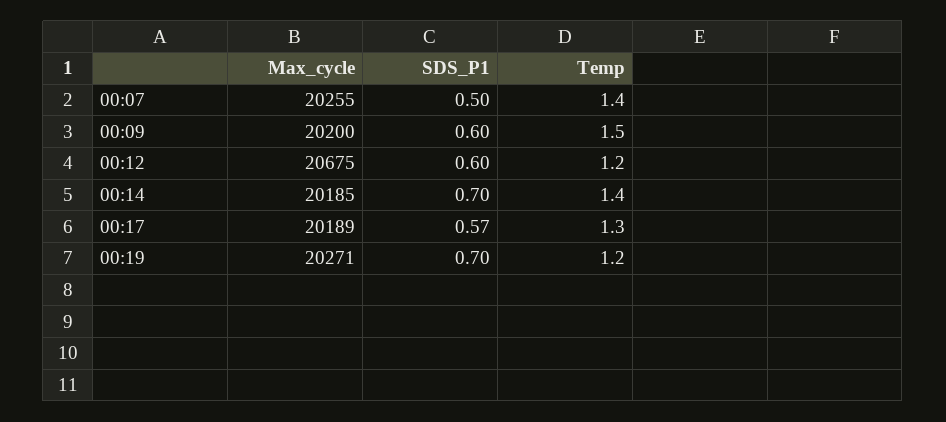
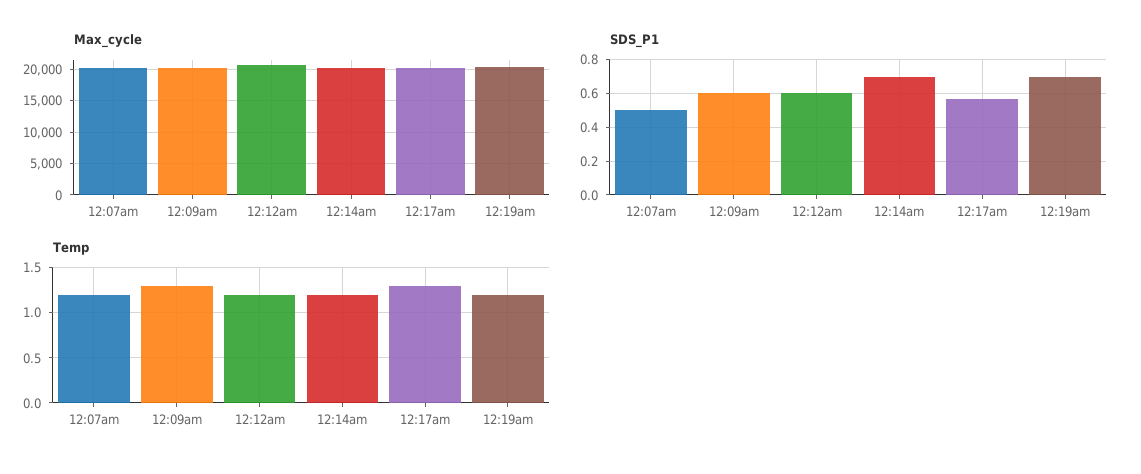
  {
    "Max_cycle": {
      "00:07": 20255,
      "00:09": 20200,
      "00:12": 20675,
      "00:14": 20185,
      "00:17": 20189,
      "00:19": 20271
    },
    "SDS_P1": {
      "00:07": 0.5,
      "00:09": 0.6,
      "00:12": 0.6,
      "00:14": 0.7,
      "00:17": 0.57,
      "00:19": 0.7
    },
    "Temp": {
-     "00:07": 1.4,
+     "00:07": 1.2,
-     "00:09": 1.5,
+     "00:09": 1.3,
      "00:12": 1.2,
-     "00:14": 1.4,
+     "00:14": 1.2,
      "00:17": 1.3,
      "00:19": 1.2
    }
  }

